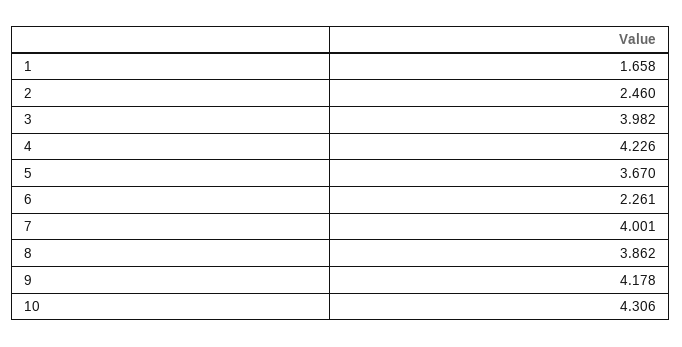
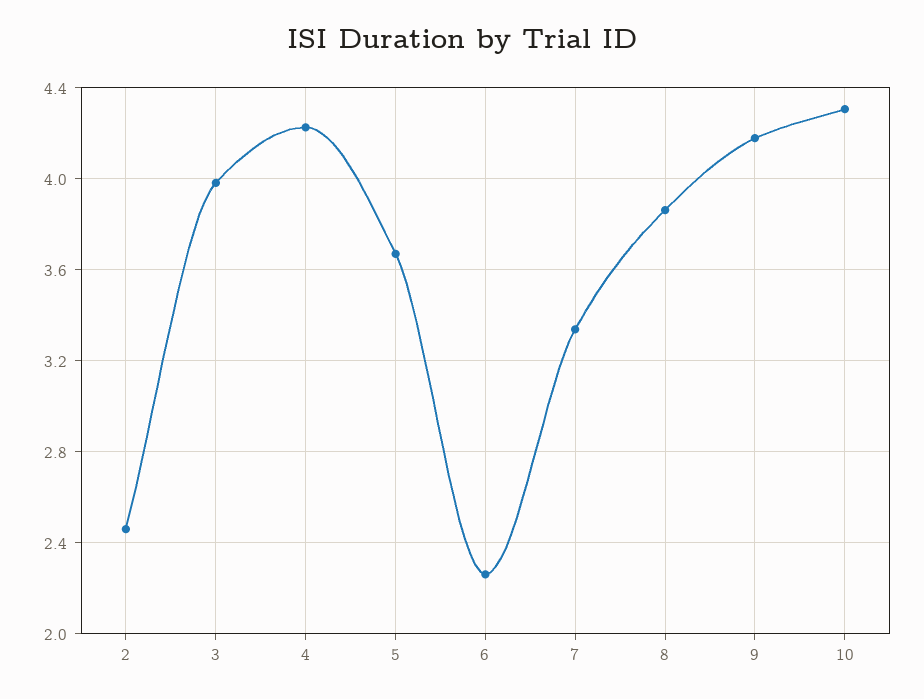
  {
-   "1": 1.658,
    "2": 2.46,
    "3": 3.982,
    "4": 4.226,
    "5": 3.67,
    "6": 2.261,
-   "7": 4.001,
+   "7": 3.35,
    "8": 3.862,
    "9": 4.178,
    "10": 4.306
  }

